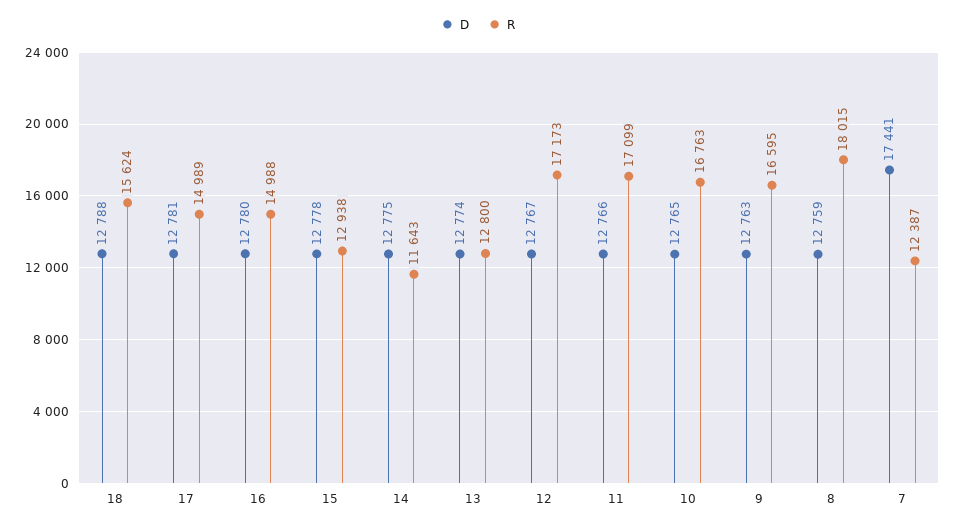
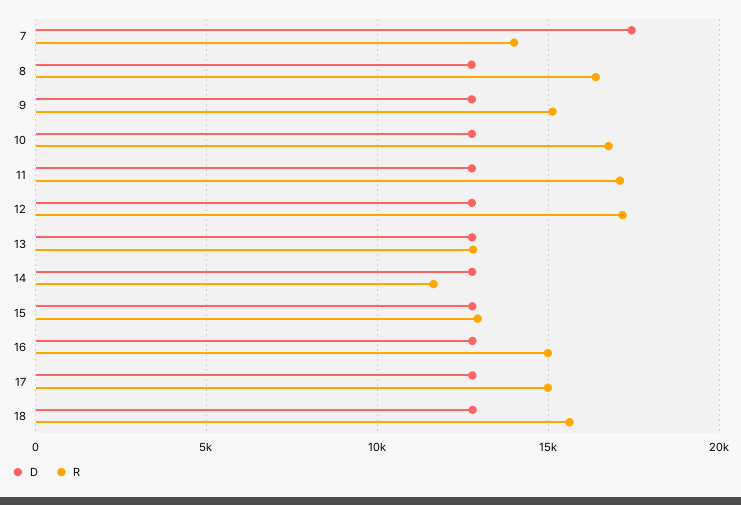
  {
    "D": {
      "18": 12788,
      "17": 12781,
      "16": 12780,
      "15": 12778,
      "14": 12775,
      "13": 12774,
      "12": 12767,
      "11": 12766,
      "10": 12765,
      "9": 12763,
      "8": 12759,
      "7": 17441
    },
    "R": {
      "18": 15624,
      "17": 14989,
      "16": 14988,
      "15": 12938,
      "14": 11643,
      "13": 12800,
      "12": 17173,
      "11": 17099,
      "10": 16763,
-     "9": 16595,
+     "9": 15000,
-     "8": 18015,
+     "8": 16500,
-     "7": 12387
+     "7": 14000
    }
  }

